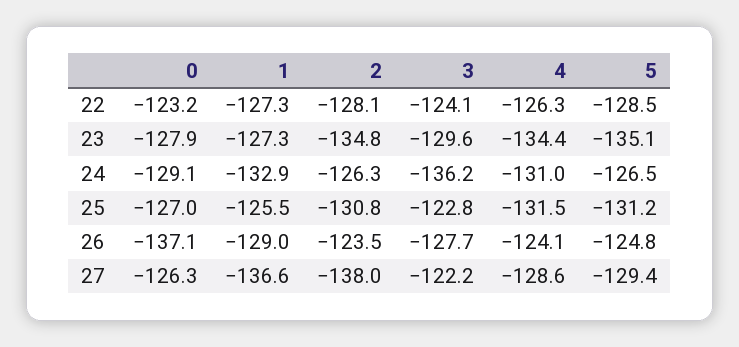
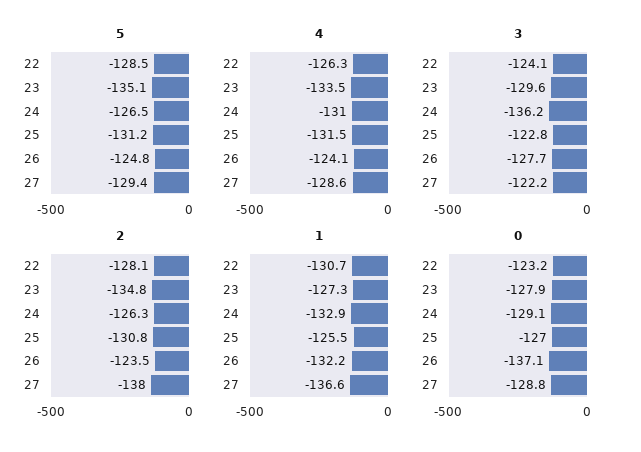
  {
    "0": {
      "22": -123.2,
      "23": -127.9,
      "24": -129.1,
      "25": -127,
      "26": -137.1,
-     "27": -126.3
+     "27": -128.8
    },
    "1": {
-     "22": -127.3,
+     "22": -130.7,
      "23": -127.3,
      "24": -132.9,
      "25": -125.5,
-     "26": -129,
+     "26": -132.2,
      "27": -136.6
    },
    "2": {
      "22": -128.1,
      "23": -134.8,
      "24": -126.3,
      "25": -130.8,
      "26": -123.5,
      "27": -138
    },
    "3": {
      "22": -124.1,
      "23": -129.6,
      "24": -136.2,
      "25": -122.8,
      "26": -127.7,
      "27": -122.2
    },
    "4": {
      "22": -126.3,
-     "23": -134.4,
+     "23": -133.5,
      "24": -131,
      "25": -131.5,
      "26": -124.1,
      "27": -128.6
    },
    "5": {
      "22": -128.5,
      "23": -135.1,
      "24": -126.5,
      "25": -131.2,
      "26": -124.8,
      "27": -129.4
    }
  }

